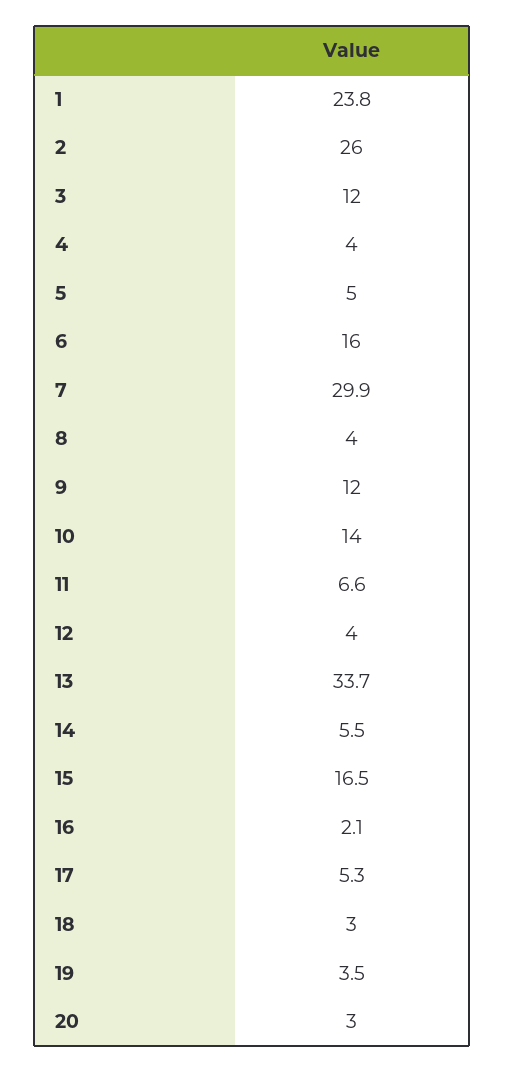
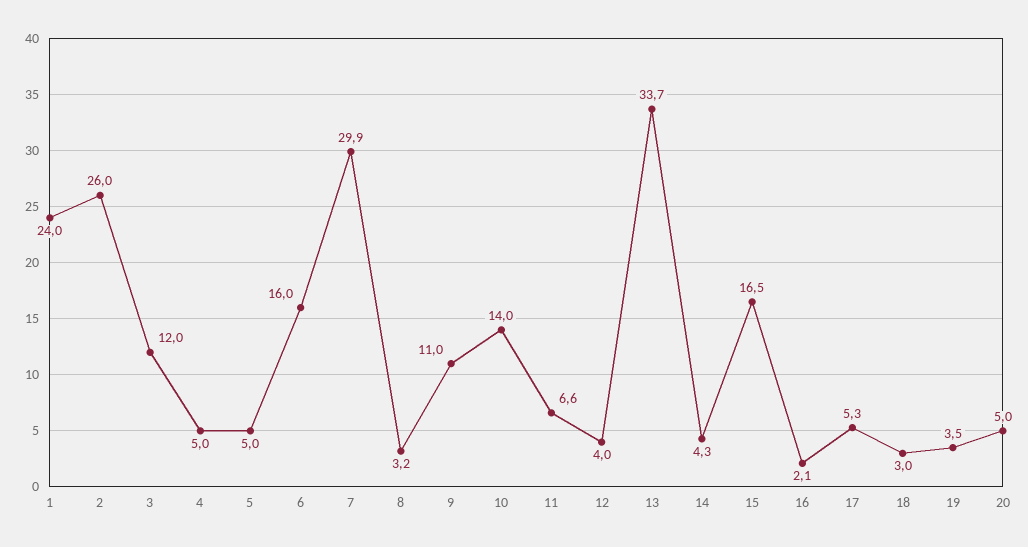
  {
-   "1": 23.8,
+   "1": 24,
    "2": 26,
    "3": 12,
-   "4": 4,
+   "4": 5,
    "5": 5,
    "6": 16,
    "7": 29.9,
-   "8": 4,
+   "8": 3.2,
-   "9": 12,
+   "9": 11,
    "10": 14,
    "11": 6.6,
    "12": 4,
    "13": 33.7,
-   "14": 5.5,
+   "14": 4.3,
    "15": 16.5,
    "16": 2.1,
    "17": 5.3,
    "18": 3,
    "19": 3.5,
-   "20": 3
+   "20": 5
  }

